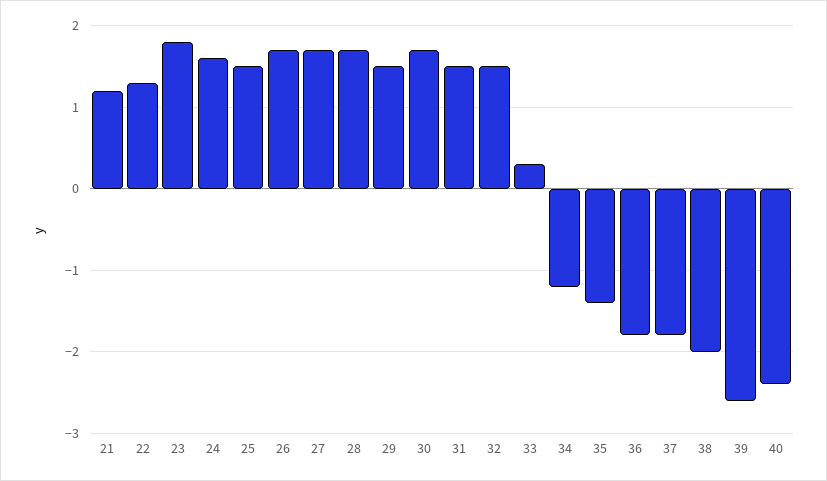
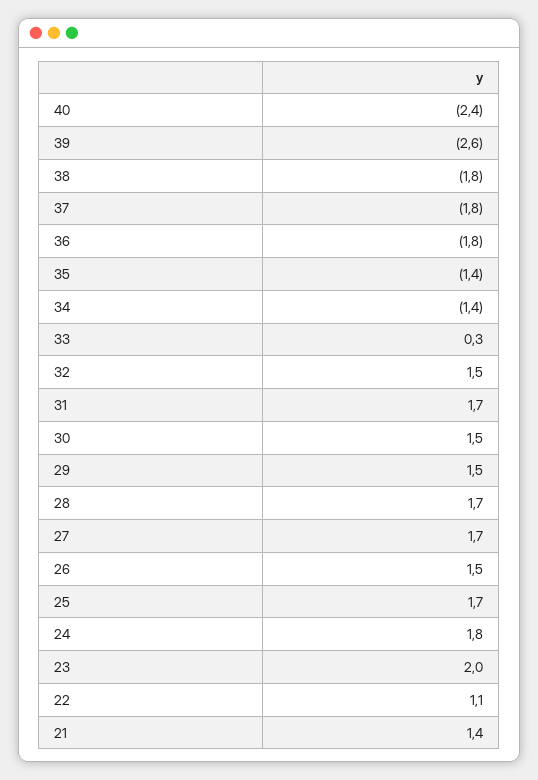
  {
-   "21": 1.2,
+   "21": 1.4,
-   "22": 1.3,
+   "22": 1.1,
-   "23": 1.8,
+   "23": 2,
-   "24": 1.6,
+   "24": 1.8,
-   "25": 1.5,
+   "25": 1.7,
-   "26": 1.7,
+   "26": 1.5,
    "27": 1.7,
    "28": 1.7,
    "29": 1.5,
-   "30": 1.7,
+   "30": 1.5,
-   "31": 1.5,
+   "31": 1.7,
    "32": 1.5,
    "33": 0.3,
-   "34": -1.2,
+   "34": -1.4,
    "35": -1.4,
    "36": -1.8,
    "37": -1.8,
-   "38": -2,
+   "38": -1.8,
    "39": -2.6,
    "40": -2.4
  }

